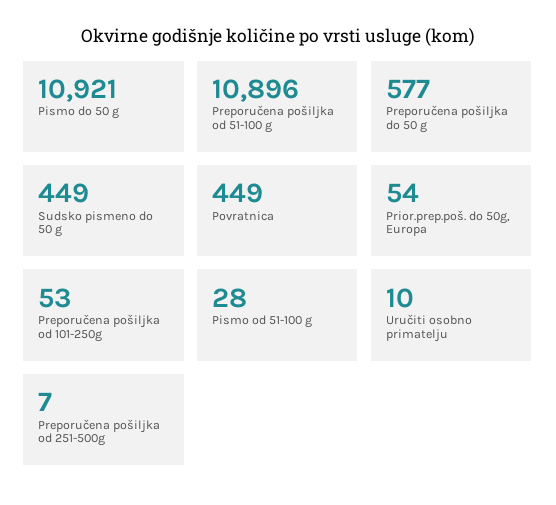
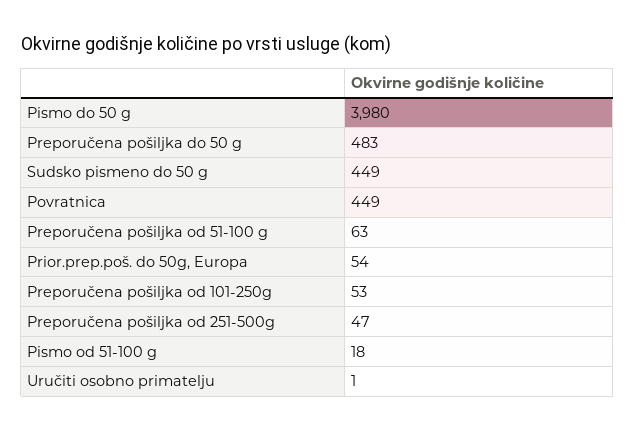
  {
-   "Pismo do 50 g": 10921,
+   "Pismo do 50 g": 3980,
-   "Preporučena pošiljka od 51-100 g": 10896,
+   "Preporučena pošiljka od 51-100 g": 63,
-   "Preporučena pošiljka do 50 g": 577,
+   "Preporučena pošiljka do 50 g": 483,
    "Sudsko pismeno do 50 g": 449,
    "Povratnica": 449,
    "Prior.prep.poš. do 50g, Europa": 54,
    "Preporučena pošiljka od 101-250g": 53,
-   "Pismo od 51-100 g": 28,
+   "Pismo od 51-100 g": 18,
-   "Uručiti osobno primatelju": 10,
+   "Uručiti osobno primatelju": 1,
-   "Preporučena pošiljka od 251-500g": 7
+   "Preporučena pošiljka od 251-500g": 47
  }

